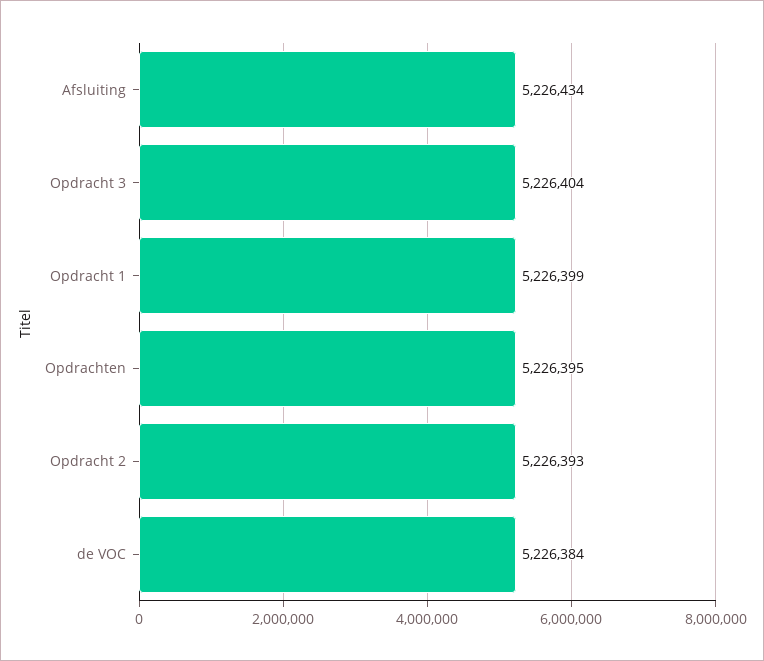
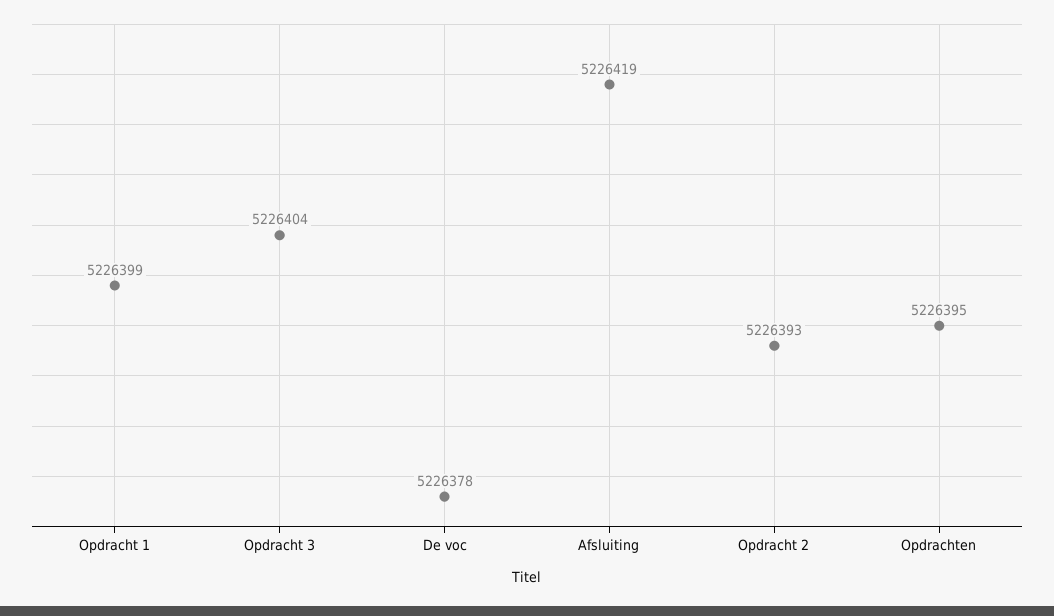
  {
-   "Afsluiting": 5226434,
+   "Afsluiting": 5226419,
    "Opdracht 3": 5226404,
    "Opdracht 1": 5226399,
    "Opdrachten": 5226395,
    "Opdracht 2": 5226393,
-   "de VOC": 5226384
+   "de VOC": 5226378
  }

